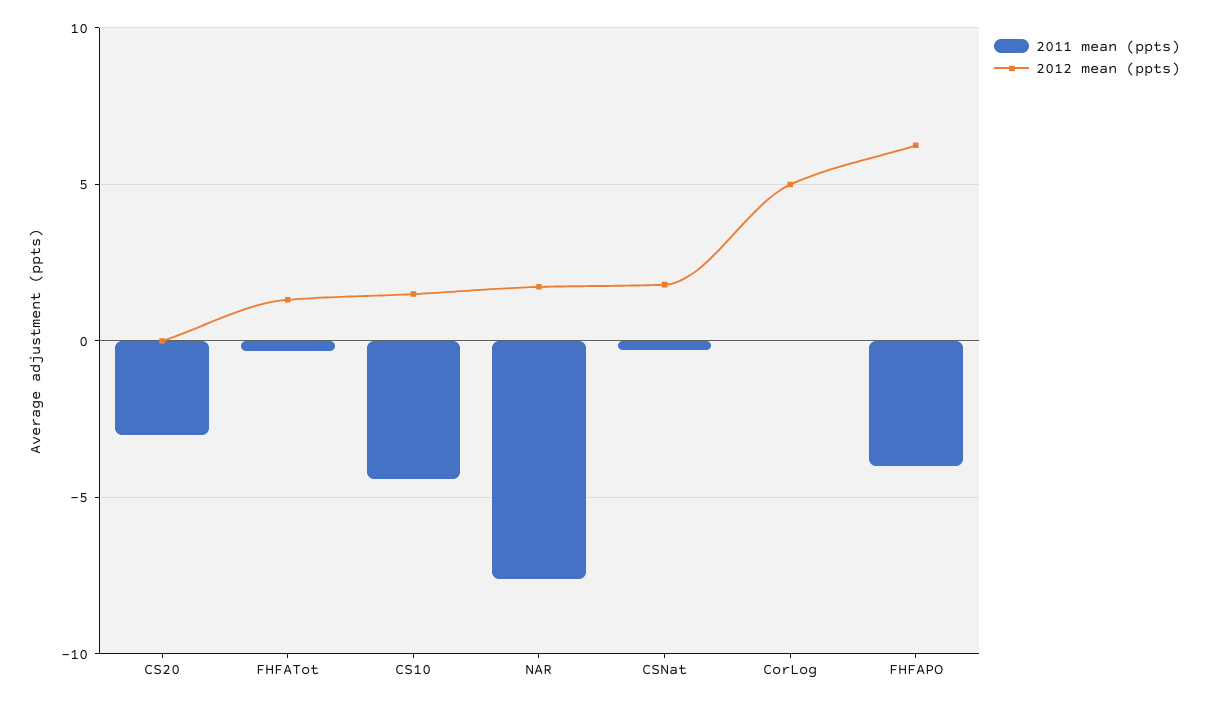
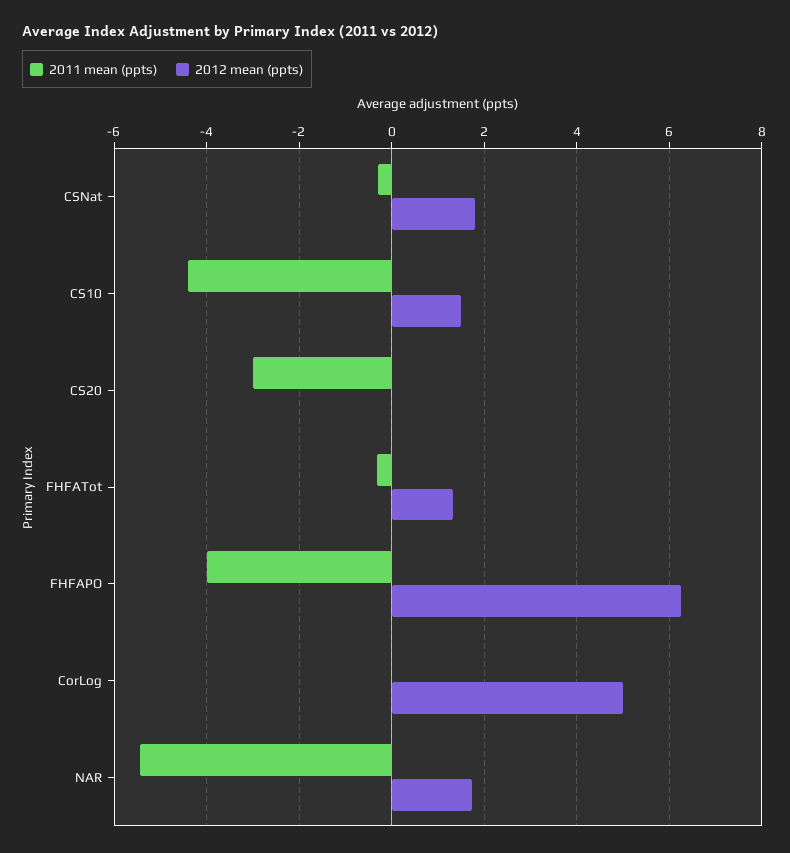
  {
    "2011 mean (ppts)": {
      "CS20": -3,
      "FHFATot": -0.4,
      "CS10": -4.4,
-     "NAR": -7.5,
+     "NAR": -5.4,
      "CSNat": -0.4,
      "CorLog": 0,
      "FHFAPO": -4
    },
    "2012 mean (ppts)": {
      "CS20": 0,
      "FHFATot": 1.4,
      "CS10": 1.6,
      "NAR": 1.8,
      "CSNat": 1.8,
      "CorLog": 5,
      "FHFAPO": 6.2
    }
  }

